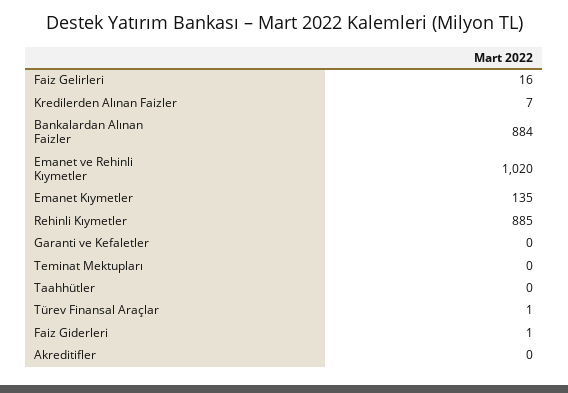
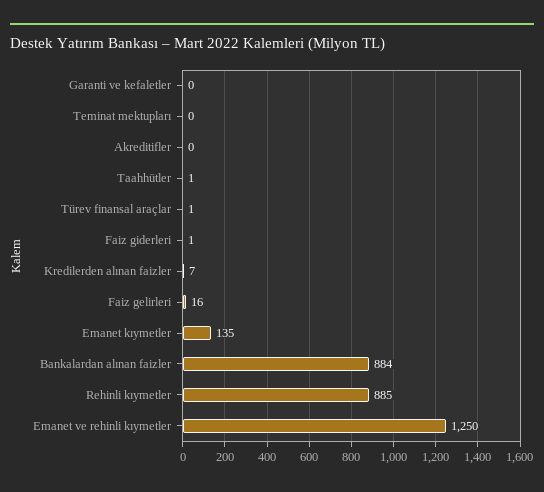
  {
    "Faiz Gelirleri": 16,
    "Kredilerden Alınan Faizler": 7,
    "Bankalardan Alınan Faizler": 884,
-   "Emanet ve Rehinli Kıymetler": 1020,
+   "Emanet ve Rehinli Kıymetler": 1250,
    "Emanet Kıymetler": 135,
    "Rehinli Kıymetler": 885,
    "Garanti ve Kefaletler": 0,
    "Teminat Mektupları": 0,
-   "Taahhütler": 0,
+   "Taahhütler": 1,
    "Türev Finansal Araçlar": 1,
    "Faiz Giderleri": 1,
    "Akreditifler": 0
  }

